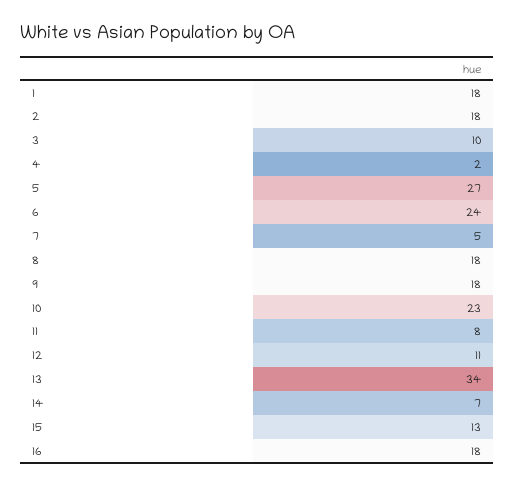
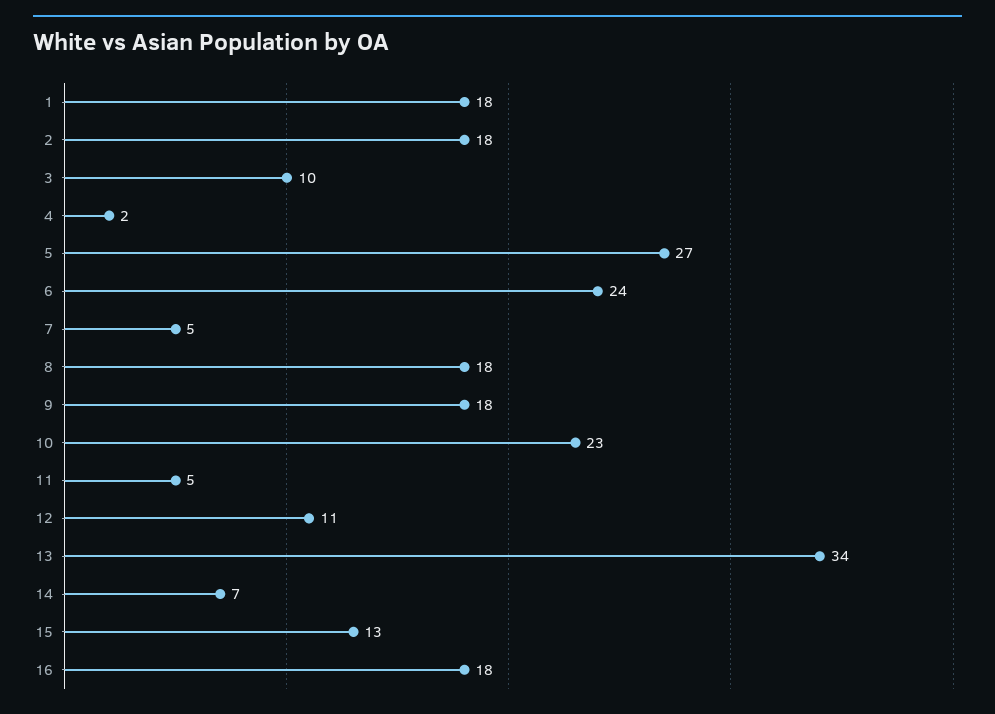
  {
    "1": 18,
    "2": 18,
    "3": 10,
    "4": 2,
    "5": 27,
    "6": 24,
    "7": 5,
    "8": 18,
    "9": 18,
    "10": 23,
-   "11": 8,
+   "11": 5,
    "12": 11,
    "13": 34,
    "14": 7,
    "15": 13,
    "16": 18
  }

